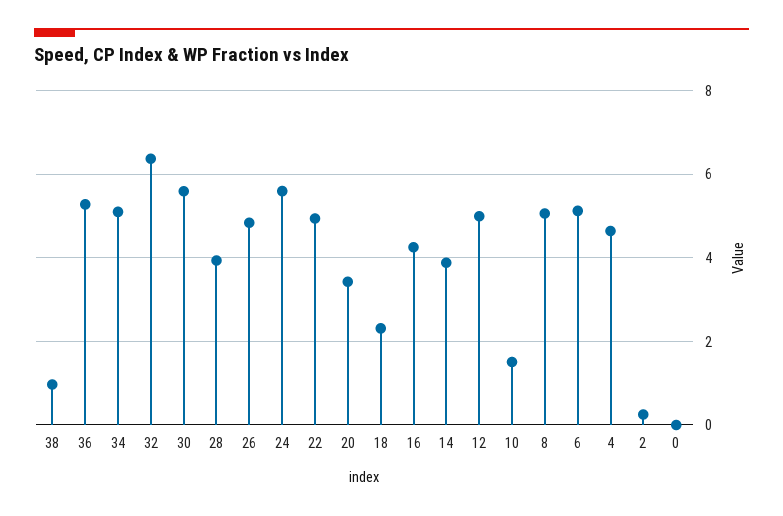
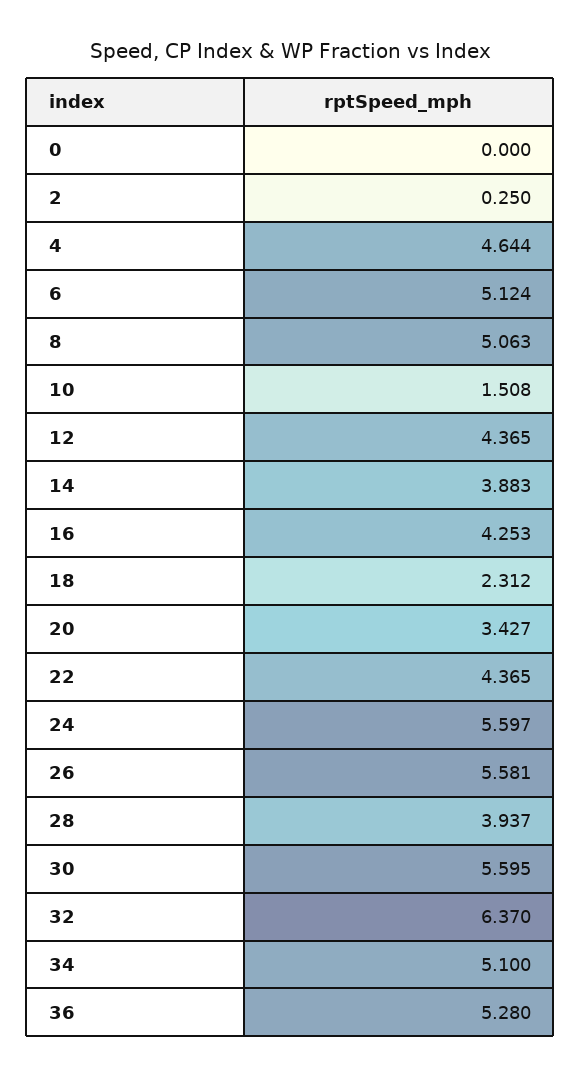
  {
-   "38": 1,
    "36": 5.28,
    "34": 5.1,
    "32": 6.37,
    "30": 5.595,
    "28": 3.937,
-   "26": 4.8,
+   "26": 5.581,
    "24": 5.597,
-   "22": 5,
+   "22": 4.365,
    "20": 3.427,
    "18": 2.312,
    "16": 4.253,
    "14": 3.883,
-   "12": 5,
+   "12": 4.365,
    "10": 1.508,
    "8": 5.063,
    "6": 5.124,
    "4": 4.644,
    "2": 0.25,
    "0": 0
  }

